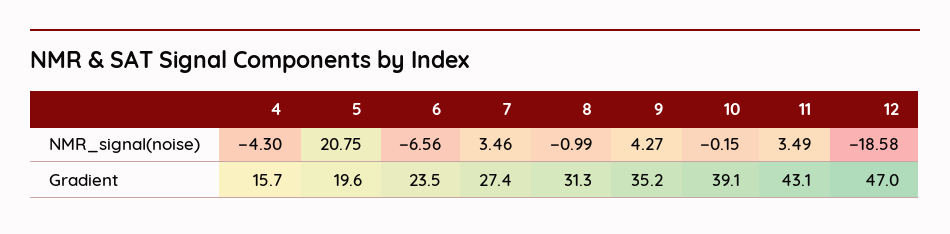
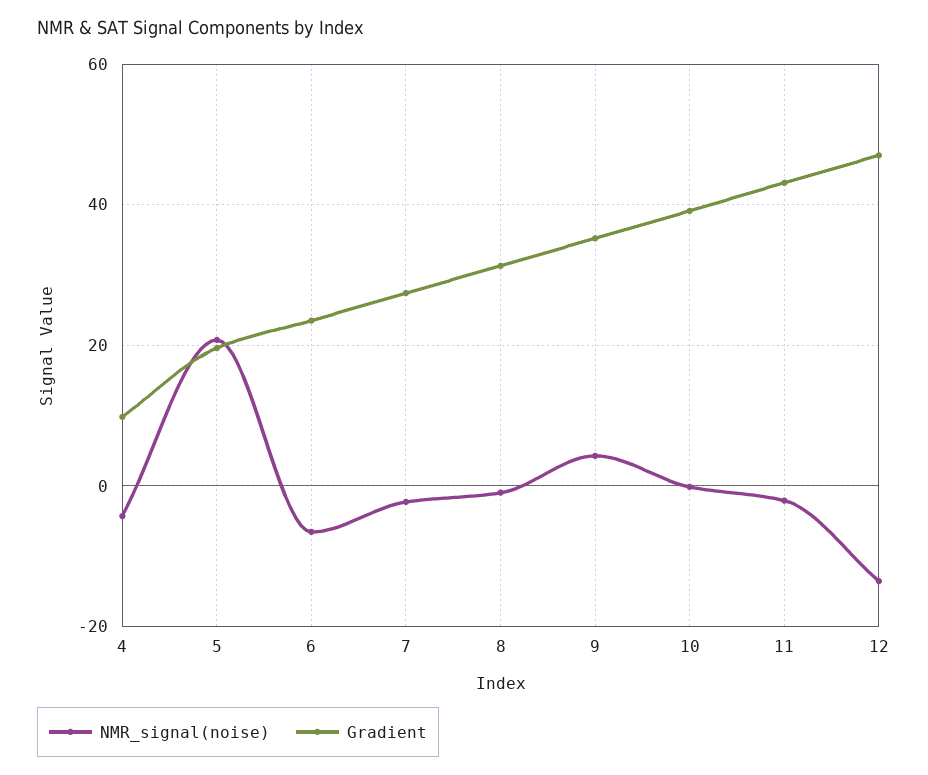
  {
    "NMR_signal(noise)": {
      "4": -4.3,
      "5": 20.75,
      "6": -6.56,
-     "7": 3.46,
+     "7": -2,
      "8": -0.99,
      "9": 4.27,
      "10": -0.15,
-     "11": 3.49,
+     "11": -2,
-     "12": -18.58
+     "12": -14
    },
    "Gradient": {
-     "4": 15.7,
+     "4": 10,
      "5": 19.6,
      "6": 23.5,
      "7": 27.4,
      "8": 31.3,
      "9": 35.2,
      "10": 39.1,
      "11": 43.1,
      "12": 47
    }
  }

